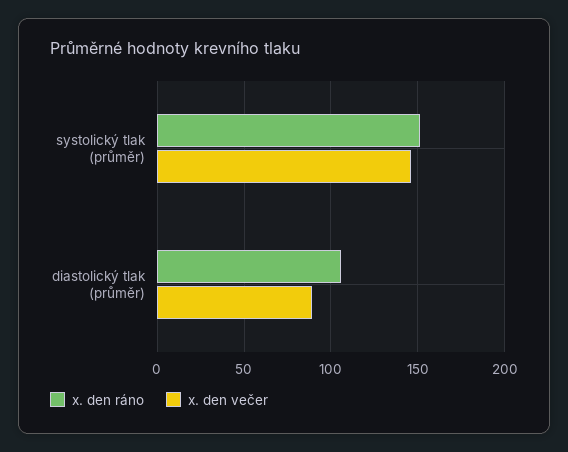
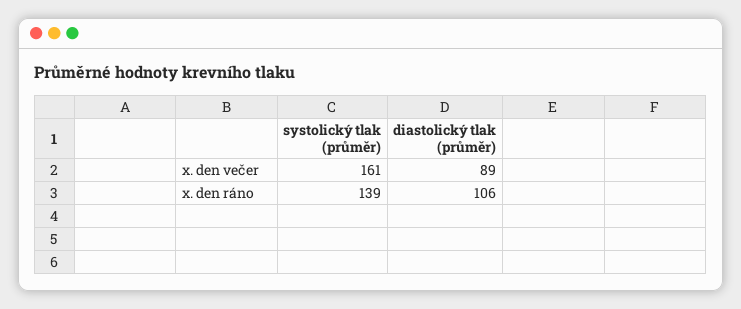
  {
    "x. den ráno": {
-     "systolický tlak (průměr)": 150,
+     "systolický tlak (průměr)": 139,
      "diastolický tlak (průměr)": 106
    },
    "x. den večer": {
-     "systolický tlak (průměr)": 145,
+     "systolický tlak (průměr)": 161,
      "diastolický tlak (průměr)": 89
    }
  }

